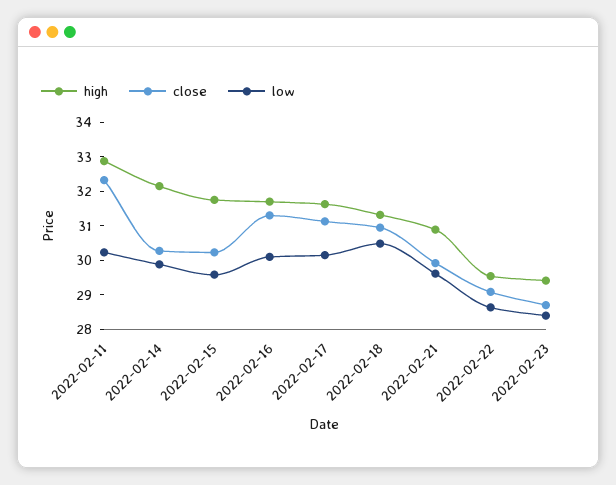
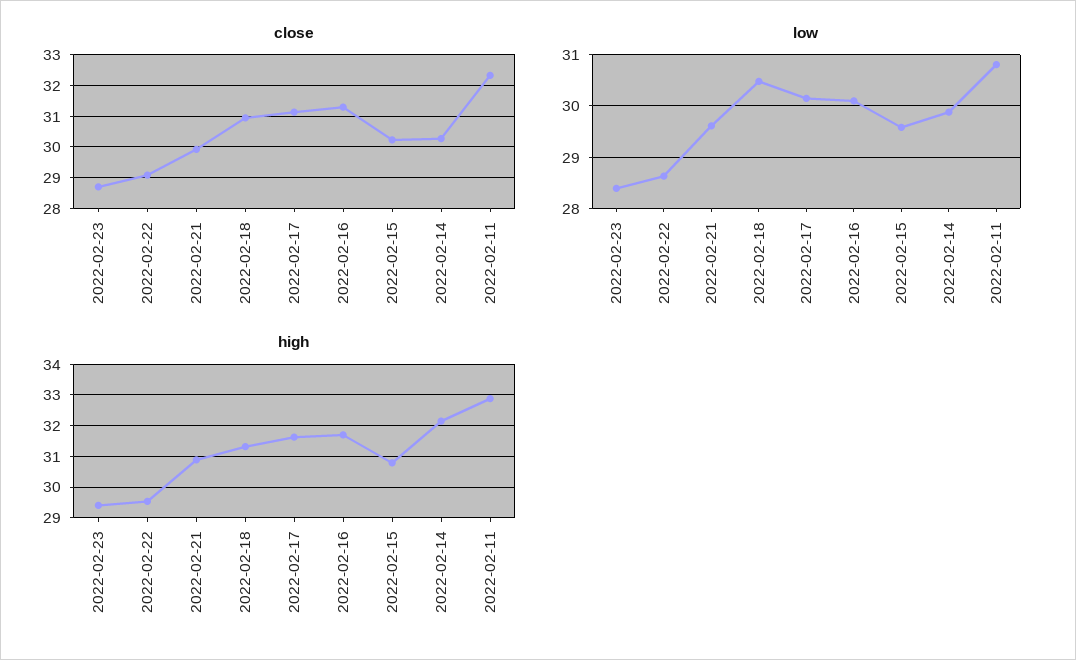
  {
    "high": {
      "2022-02-11": 32.8,
      "2022-02-14": 32.2,
-     "2022-02-15": 31.75,
+     "2022-02-15": 30.8,
      "2022-02-16": 31.8,
      "2022-02-17": 31.6,
      "2022-02-18": 31.4,
      "2022-02-21": 30.8,
      "2022-02-22": 29.6,
      "2022-02-23": 29.4
    },
    "close": {
      "2022-02-11": 32.4,
      "2022-02-14": 30.2,
      "2022-02-15": 30.2,
      "2022-02-16": 31.4,
      "2022-02-17": 31.2,
      "2022-02-18": 31,
      "2022-02-21": 30,
      "2022-02-22": 29,
      "2022-02-23": 28.8
    },
    "low": {
-     "2022-02-11": 30.25,
+     "2022-02-11": 30.8,
      "2022-02-14": 29.8,
      "2022-02-15": 29.6,
      "2022-02-16": 30.2,
      "2022-02-17": 30.2,
      "2022-02-18": 30.4,
      "2022-02-21": 29.6,
      "2022-02-22": 28.6,
      "2022-02-23": 28.4
    }
  }

